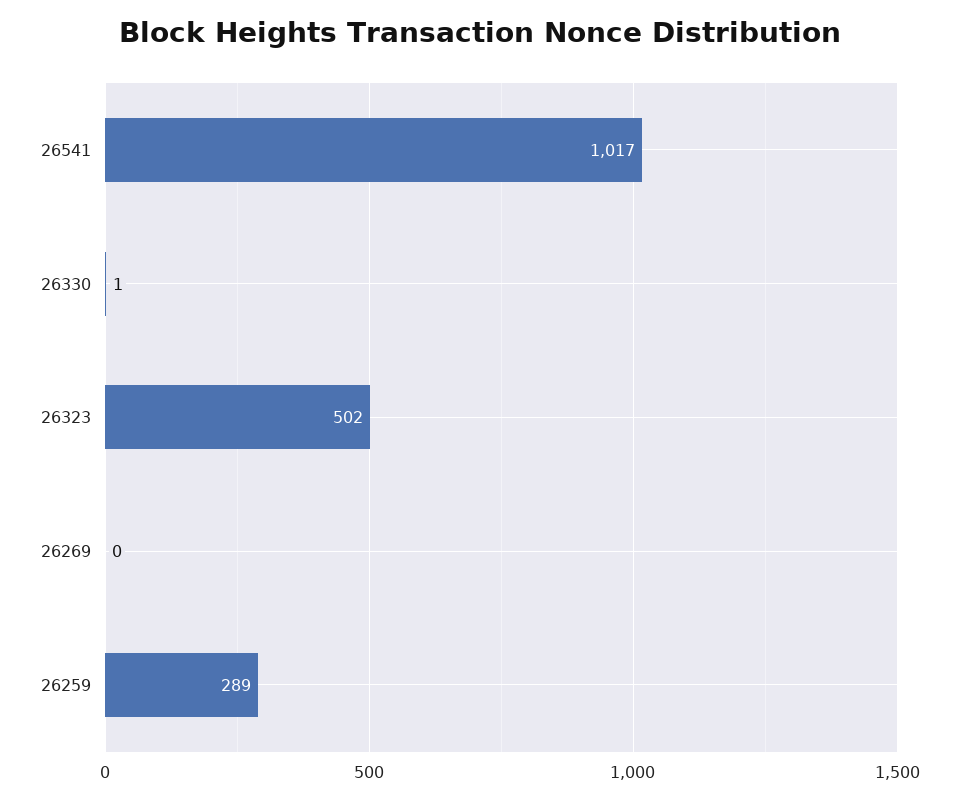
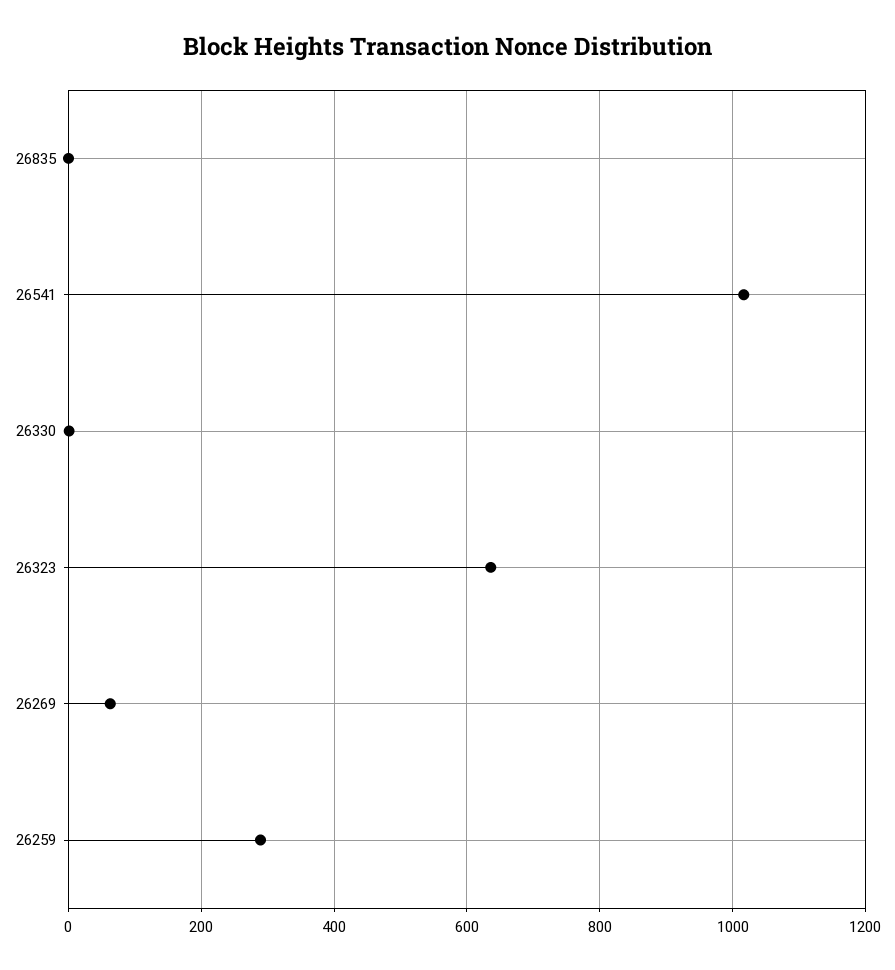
  {
    "26541": 1017,
    "26330": 1,
-   "26323": 502,
+   "26323": 640,
-   "26269": 0,
+   "26269": 60,
-   "26259": 289
+   "26259": 289,
+   "26835": 0
  }

